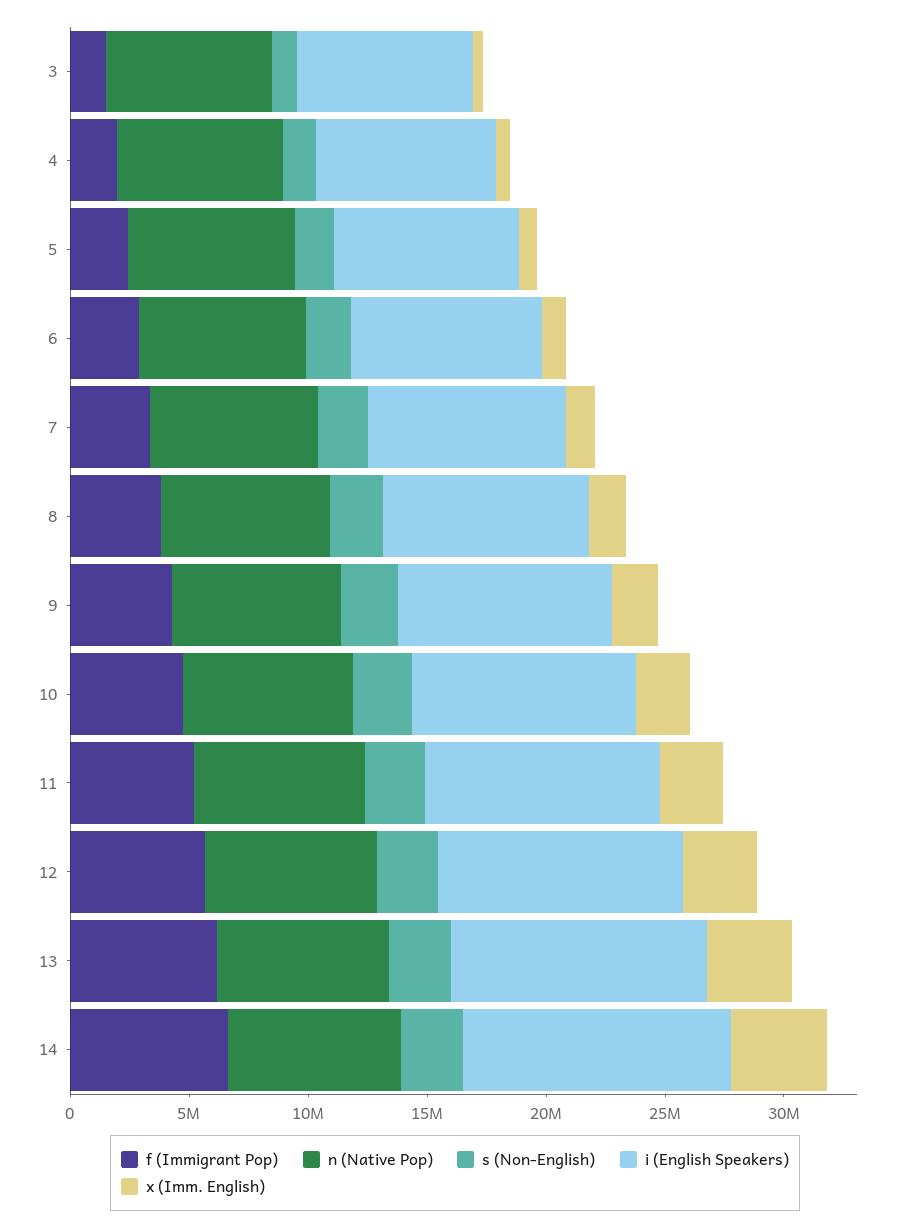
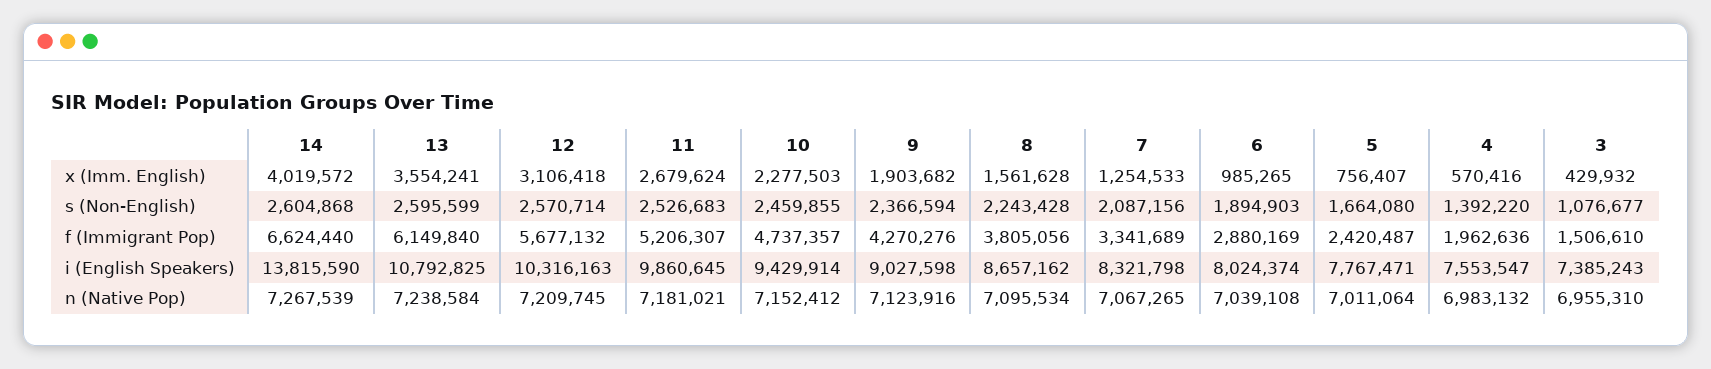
  {
    "f (Immigrant Pop)": {
      "3": 1506610,
      "4": 1962636,
      "5": 2420487,
      "6": 2880169,
      "7": 3341689,
      "8": 3805056,
      "9": 4270276,
      "10": 4737357,
      "11": 5206307,
      "12": 5677132,
      "13": 6149840,
      "14": 6624440
    },
    "n (Native Pop)": {
      "3": 6955310,
      "4": 6983132,
      "5": 7011064,
      "6": 7039108,
      "7": 7067265,
      "8": 7095534,
      "9": 7123916,
      "10": 7152412,
      "11": 7181021,
      "12": 7209745,
      "13": 7238584,
      "14": 7267539
    },
    "s (Non-English)": {
      "3": 1076677,
      "4": 1392220,
      "5": 1664080,
      "6": 1894903,
      "7": 2087156,
      "8": 2243428,
      "9": 2366594,
      "10": 2459855,
      "11": 2526683,
      "12": 2570714,
      "13": 2595599,
      "14": 2604868
    },
    "i (English Speakers)": {
      "3": 7385243,
      "4": 7553547,
      "5": 7767471,
      "6": 8024374,
      "7": 8321798,
      "8": 8657162,
      "9": 9027598,
      "10": 9429914,
      "11": 9860645,
      "12": 10316163,
      "13": 10792825,
-     "14": 11000000
+     "14": 13815590
    },
    "x (Imm. English)": {
      "3": 429932,
      "4": 570416,
      "5": 756407,
      "6": 985265,
      "7": 1254533,
      "8": 1561628,
      "9": 1903682,
      "10": 2277503,
      "11": 2679624,
      "12": 3106418,
      "13": 3554241,
      "14": 4019572
    }
  }

